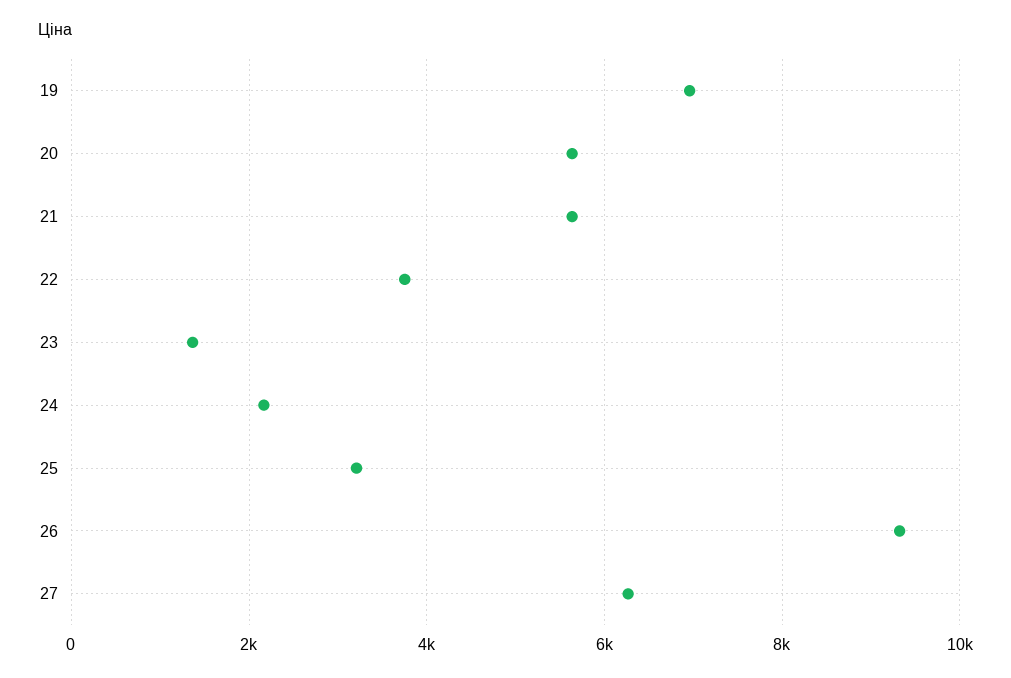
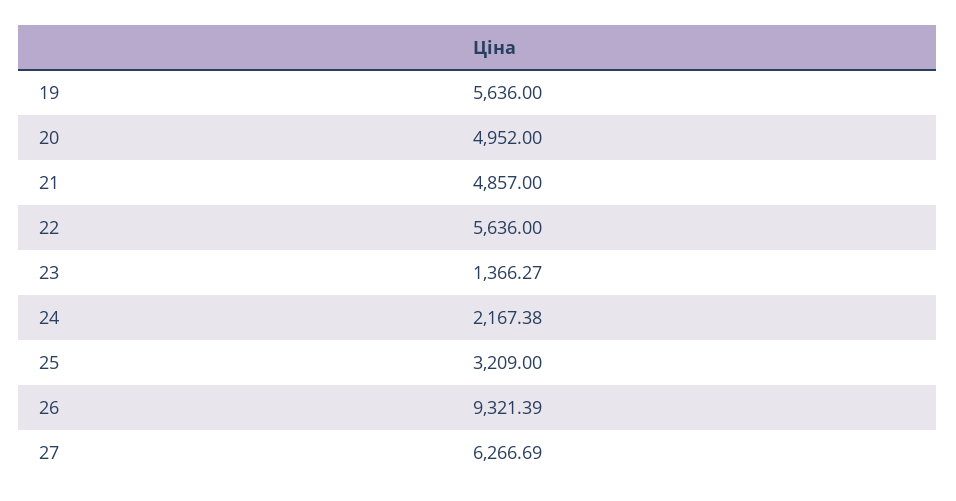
  {
-   "19": 7000,
+   "19": 5636,
-   "20": 5600,
+   "20": 4952,
-   "21": 5600,
+   "21": 4857,
-   "22": 3800,
+   "22": 5636,
    "23": 1366.27,
    "24": 2167.38,
    "25": 3209,
    "26": 9321.39,
    "27": 6266.69
  }

